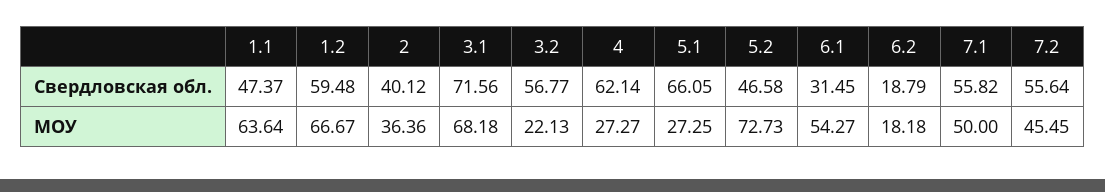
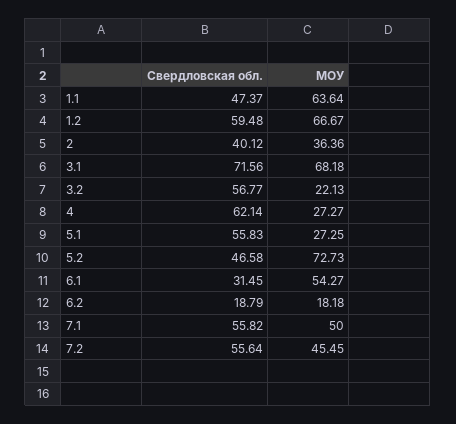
  {
    "1.1": {
      "Свердловская обл.": 47.37,
      "МОУ": 63.64
    },
    "1.2": {
      "Свердловская обл.": 59.48,
      "МОУ": 66.67
    },
    "2": {
      "Свердловская обл.": 40.12,
      "МОУ": 36.36
    },
    "3.1": {
      "Свердловская обл.": 71.56,
      "МОУ": 68.18
    },
    "3.2": {
      "Свердловская обл.": 56.77,
      "МОУ": 22.13
    },
    "4": {
      "Свердловская обл.": 62.14,
      "МОУ": 27.27
    },
    "5.1": {
-     "Свердловская обл.": 66.05,
+     "Свердловская обл.": 55.83,
      "МОУ": 27.25
    },
    "5.2": {
      "Свердловская обл.": 46.58,
      "МОУ": 72.73
    },
    "6.1": {
      "Свердловская обл.": 31.45,
      "МОУ": 54.27
    },
    "6.2": {
      "Свердловская обл.": 18.79,
      "МОУ": 18.18
    },
    "7.1": {
      "Свердловская обл.": 55.82,
      "МОУ": 50
    },
    "7.2": {
      "Свердловская обл.": 55.64,
      "МОУ": 45.45
    }
  }

